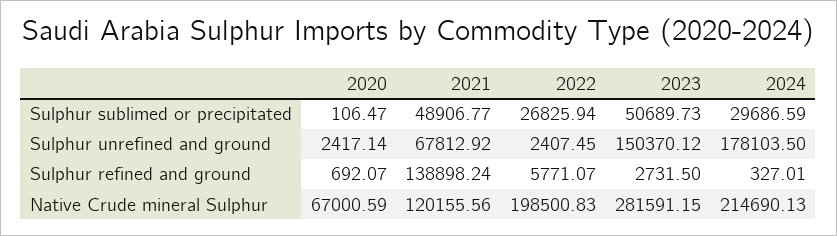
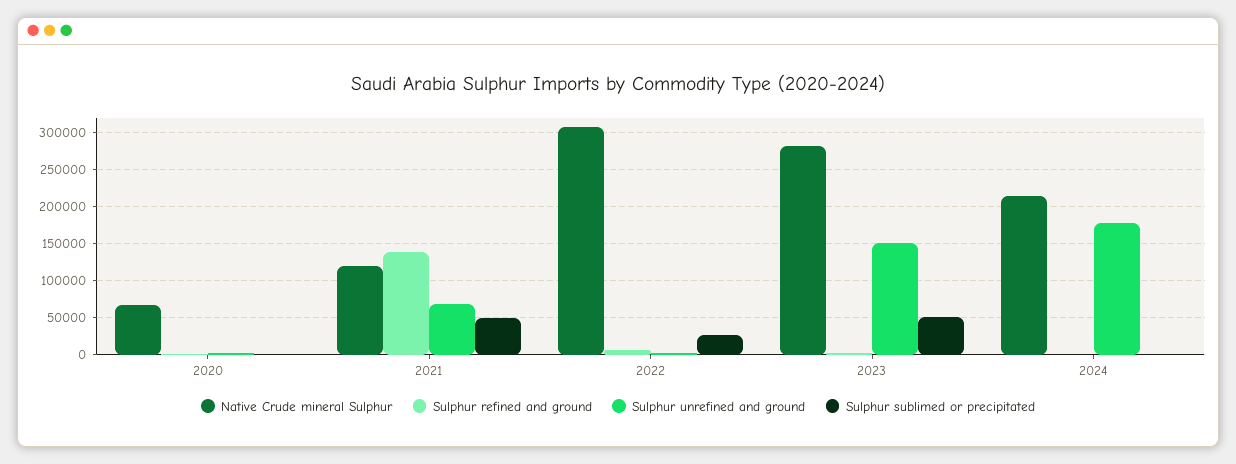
  {
    "Sulphur sublimed or precipitated": {
      "2020": 106.47,
      "2021": 48906.77,
      "2022": 26825.94,
      "2023": 50689.73,
-     "2024": 29686.59
+     "2024": 0
    },
    "Sulphur unrefined and ground": {
      "2020": 2417.14,
      "2021": 67812.92,
      "2022": 2407.45,
      "2023": 150370.12,
      "2024": 178103.5
    },
    "Sulphur refined and ground": {
      "2020": 692.07,
      "2021": 138898.24,
      "2022": 5771.07,
      "2023": 2731.5,
      "2024": 327.01
    },
    "Native Crude mineral Sulphur": {
      "2020": 67000.59,
      "2021": 120155.56,
-     "2022": 198500.83,
+     "2022": 310000,
      "2023": 281591.15,
      "2024": 214690.13
    }
  }

